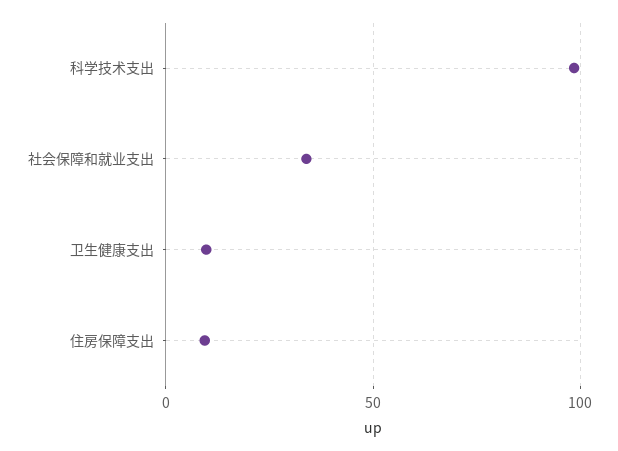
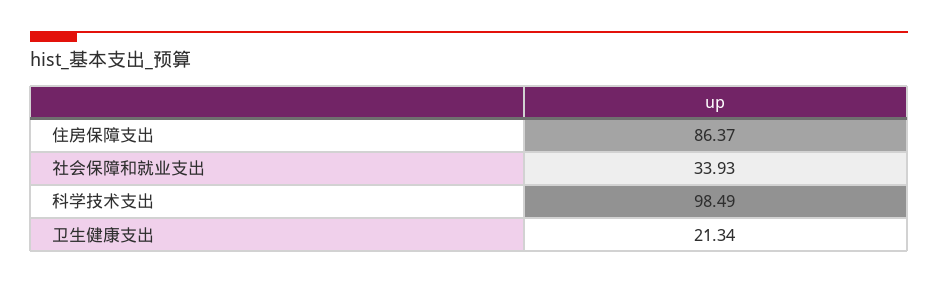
  {
    "科学技术支出": 98.49,
    "社会保障和就业支出": 33.93,
-   "卫生健康支出": 10,
+   "卫生健康支出": 21.34,
-   "住房保障支出": 10
+   "住房保障支出": 86.37
  }

